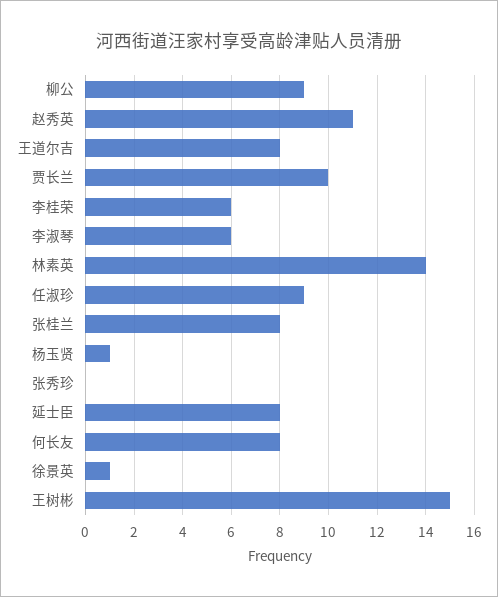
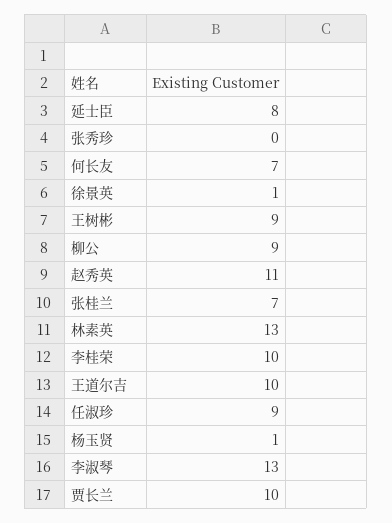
  {
    "柳公": 9,
    "赵秀英": 11,
-   "王道尔吉": 8,
+   "王道尔吉": 10,
    "贾长兰": 10,
-   "李桂荣": 6,
+   "李桂荣": 10,
-   "李淑琴": 6,
+   "李淑琴": 13,
-   "林素英": 14,
+   "林素英": 13,
    "任淑珍": 9,
-   "张桂兰": 8,
+   "张桂兰": 7,
    "杨玉贤": 1,
    "张秀珍": 0,
    "延士臣": 8,
-   "何长友": 8,
+   "何长友": 7,
    "徐景英": 1,
-   "王树彬": 15
+   "王树彬": 9
  }

